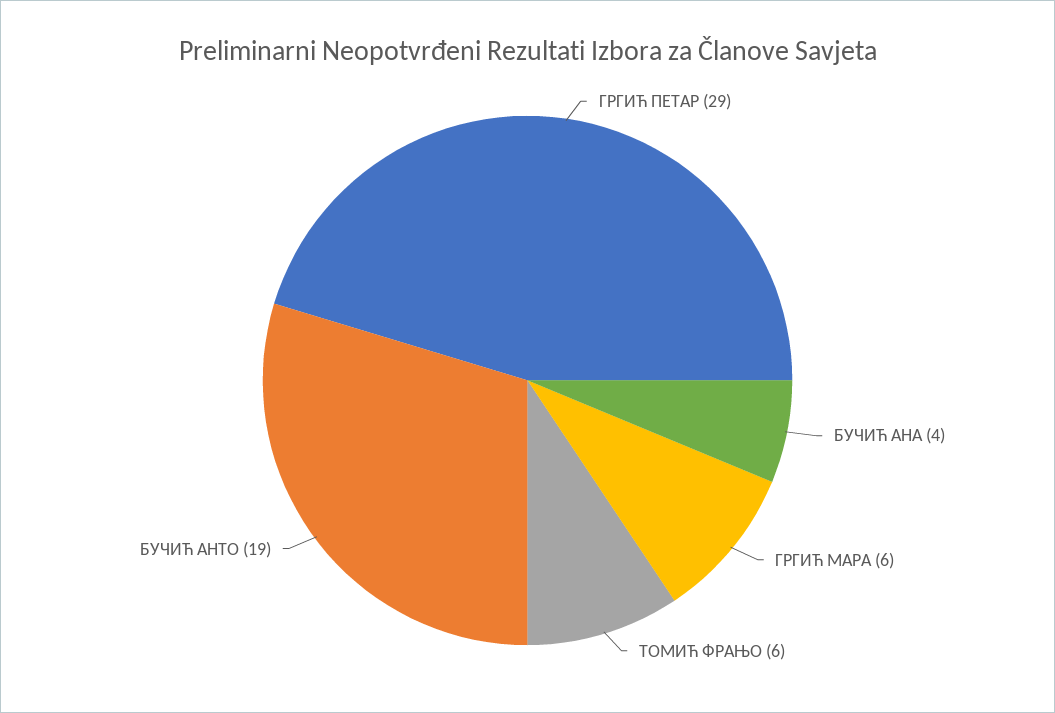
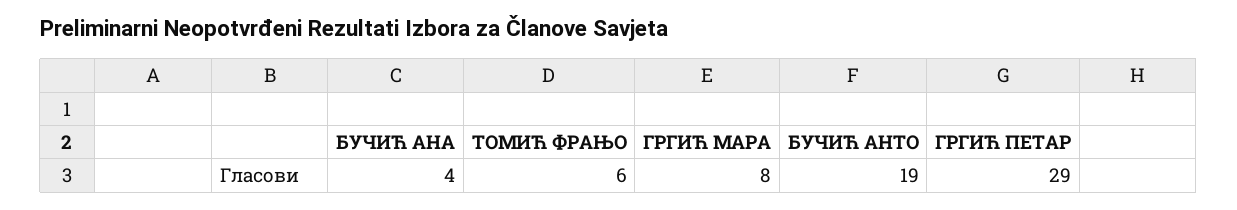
  {
    "ГРГИЋ ПЕТАР": 29,
    "БУЧИЋ АНА": 4,
-   "ГРГИЋ МАРА": 6,
+   "ГРГИЋ МАРА": 8,
    "ТОМИЋ ФРАЊО": 6,
    "БУЧИЋ АНТО": 19
  }

